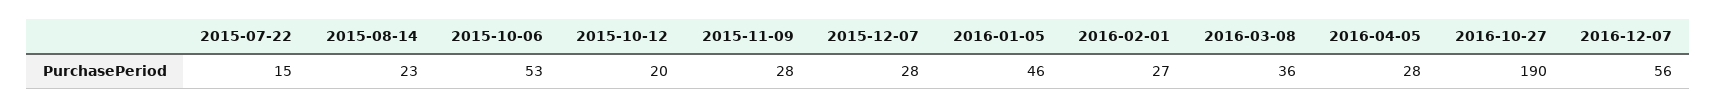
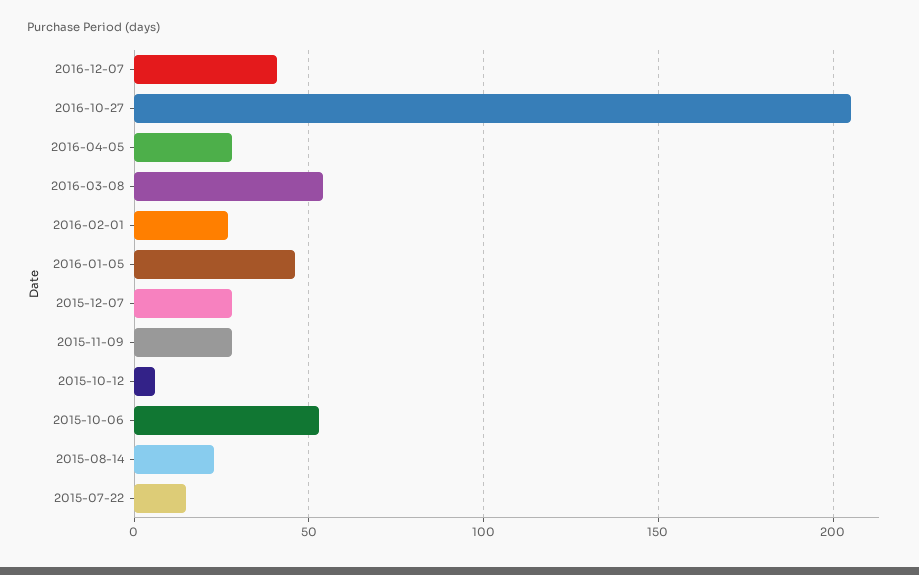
  {
    "2015-07-22": 15,
    "2015-08-14": 23,
    "2015-10-06": 53,
-   "2015-10-12": 20,
+   "2015-10-12": 5,
    "2015-11-09": 28,
    "2015-12-07": 28,
    "2016-01-05": 46,
    "2016-02-01": 27,
-   "2016-03-08": 36,
+   "2016-03-08": 55,
    "2016-04-05": 28,
-   "2016-10-27": 190,
+   "2016-10-27": 205,
-   "2016-12-07": 56
+   "2016-12-07": 40
  }

